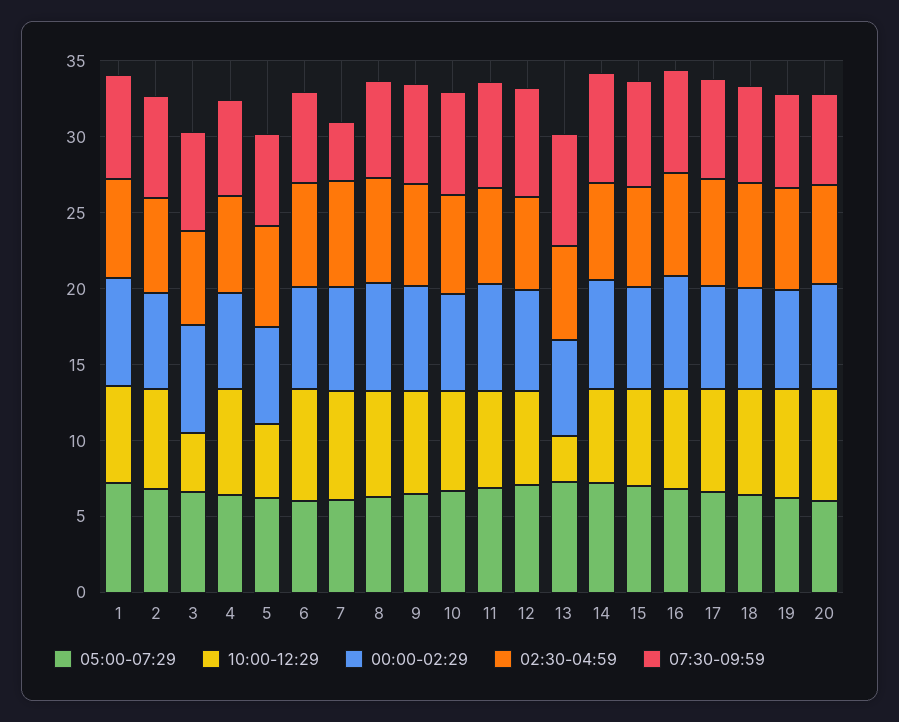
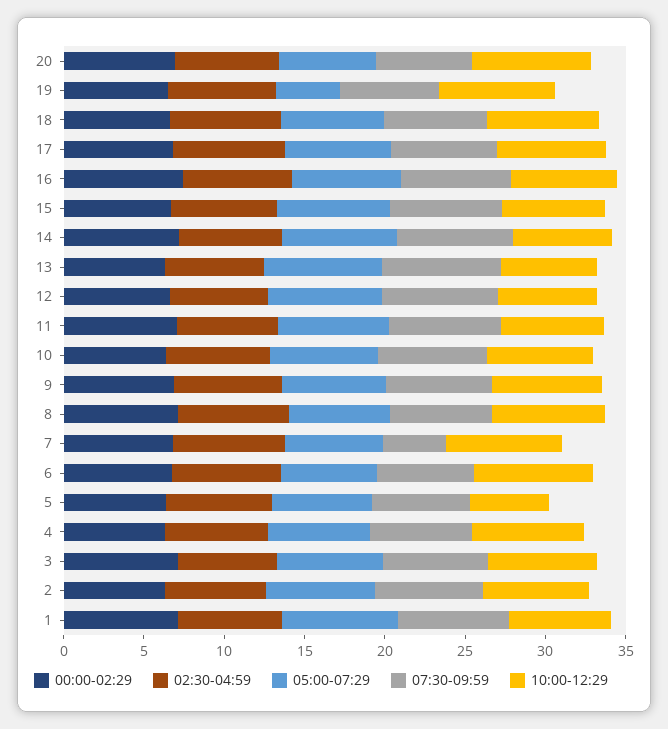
  {
    "05:00-07:29": {
      "1": 7,
      "2": 7,
      "3": 7,
      "4": 6,
      "5": 6,
      "6": 6,
      "7": 6,
      "8": 6,
      "9": 7,
      "10": 7,
      "11": 7,
      "12": 7,
      "13": 7,
      "14": 7,
      "15": 7,
      "16": 7,
      "17": 7,
      "18": 6,
-     "19": 6,
+     "19": 4,
      "20": 6
    },
    "10:00-12:29": {
      "1": 6,
      "2": 7,
-     "3": 4,
+     "3": 7,
      "4": 7,
      "5": 5,
      "6": 7,
      "7": 7,
      "8": 7,
      "9": 7,
      "10": 7,
      "11": 6,
      "12": 6,
-     "13": 3,
+     "13": 6,
      "14": 6,
      "15": 6,
      "16": 7,
      "17": 7,
      "18": 7,
      "19": 7,
      "20": 7
    },
    "00:00-02:29": {
      "1": 7,
      "2": 6,
      "3": 7,
      "4": 6,
      "5": 6,
      "6": 7,
      "7": 7,
      "8": 7,
      "9": 7,
      "10": 6,
      "11": 7,
      "12": 7,
      "13": 6,
      "14": 7,
      "15": 7,
      "16": 7,
      "17": 7,
      "18": 7,
      "19": 7,
      "20": 7
    },
    "02:30-04:59": {
      "1": 7,
      "2": 6,
      "3": 6,
      "4": 6,
      "5": 7,
      "6": 7,
      "7": 7,
      "8": 7,
      "9": 7,
      "10": 7,
      "11": 6,
      "12": 6,
      "13": 6,
      "14": 6,
      "15": 7,
      "16": 7,
      "17": 7,
      "18": 7,
      "19": 7,
      "20": 7
    },
    "07:30-09:59": {
      "1": 7,
      "2": 7,
      "3": 7,
      "4": 6,
      "5": 6,
      "6": 6,
      "7": 4,
      "8": 6,
      "9": 7,
      "10": 7,
      "11": 7,
      "12": 7,
      "13": 7,
      "14": 7,
      "15": 7,
      "16": 7,
      "17": 7,
      "18": 6,
      "19": 6,
      "20": 6
    }
  }

